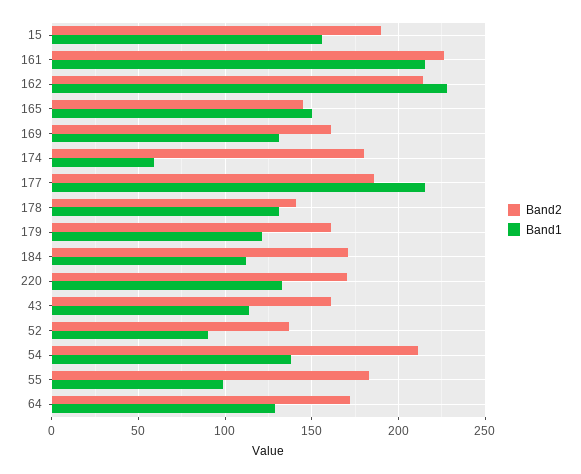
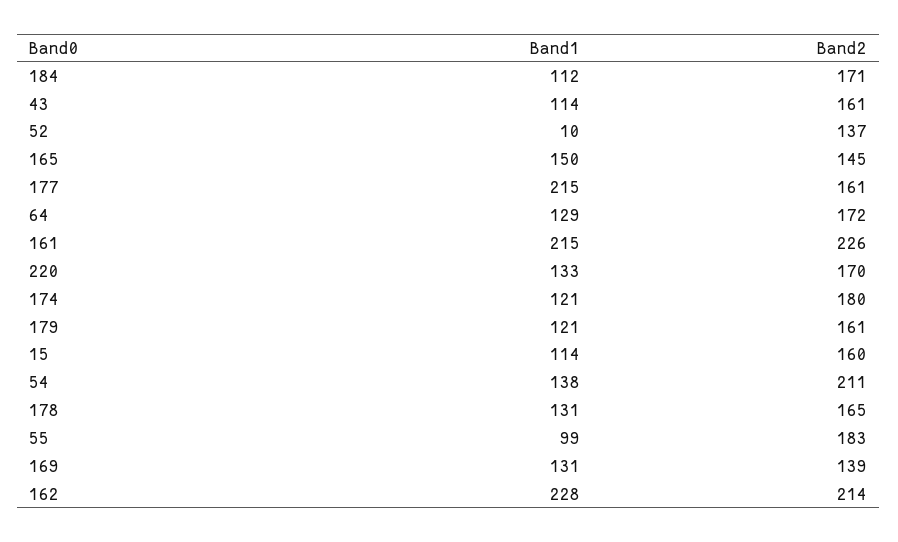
  {
    "Band2": {
-     "15": 190,
+     "15": 160,
      "161": 226,
      "162": 214,
      "165": 145,
-     "169": 160,
+     "169": 139,
      "174": 180,
-     "177": 185,
+     "177": 161,
-     "178": 140,
+     "178": 165,
      "179": 161,
      "184": 171,
      "220": 170,
      "43": 161,
      "52": 137,
      "54": 211,
      "55": 183,
      "64": 172
    },
    "Band1": {
-     "15": 155,
+     "15": 114,
      "161": 215,
      "162": 228,
      "165": 150,
      "169": 131,
-     "174": 60,
+     "174": 121,
      "177": 215,
      "178": 131,
      "179": 121,
      "184": 112,
      "220": 133,
      "43": 114,
-     "52": 90,
+     "52": 10,
      "54": 138,
      "55": 99,
      "64": 129
    }
  }

